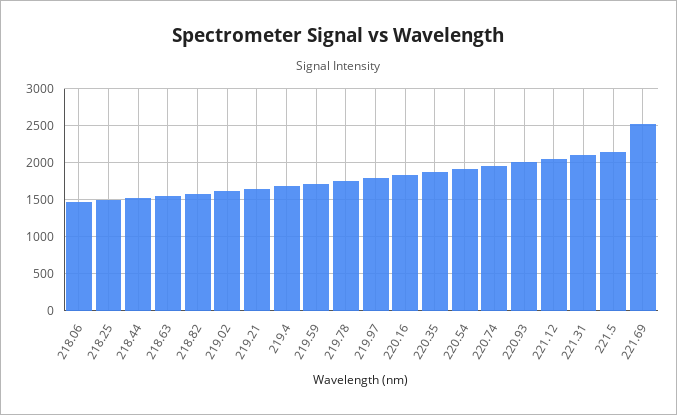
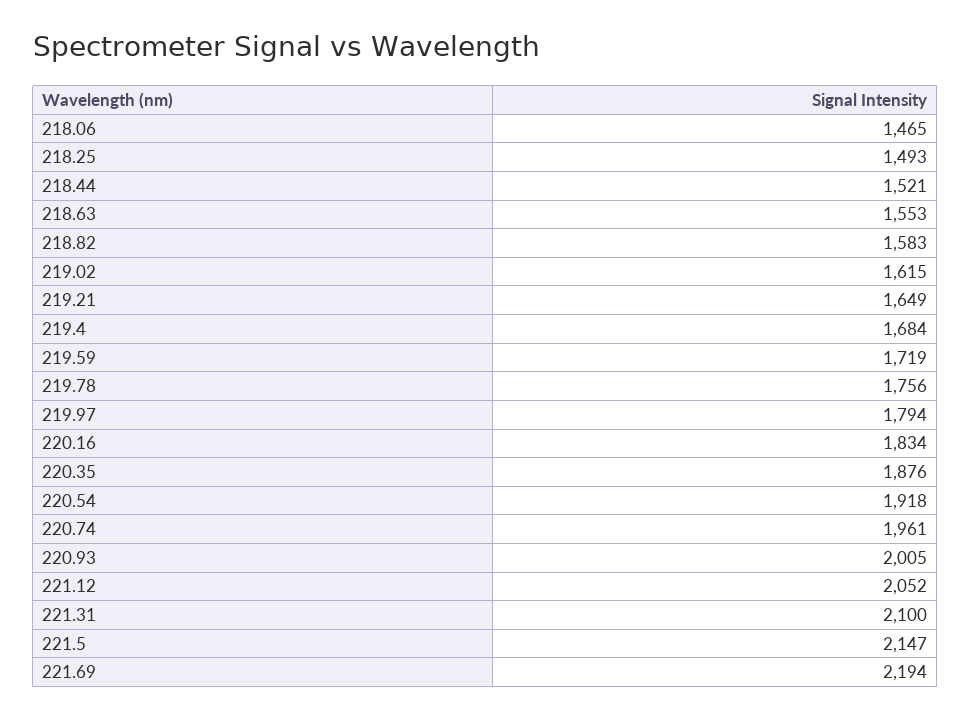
  {
    "218.06": 1465,
    "218.25": 1493,
    "218.44": 1521,
    "218.63": 1553,
    "218.82": 1583,
    "219.02": 1615,
    "219.21": 1649,
    "219.4": 1684,
    "219.59": 1719,
    "219.78": 1756,
    "219.97": 1794,
    "220.16": 1834,
    "220.35": 1876,
    "220.54": 1918,
    "220.74": 1961,
    "220.93": 2005,
    "221.12": 2052,
    "221.31": 2100,
    "221.5": 2147,
-   "221.69": 2500
+   "221.69": 2194
  }

